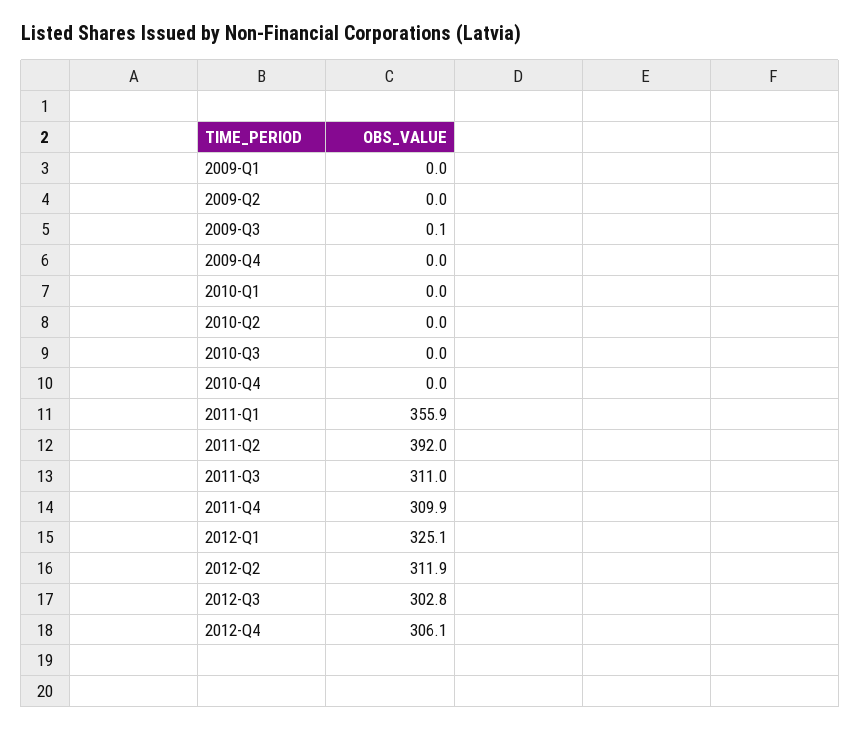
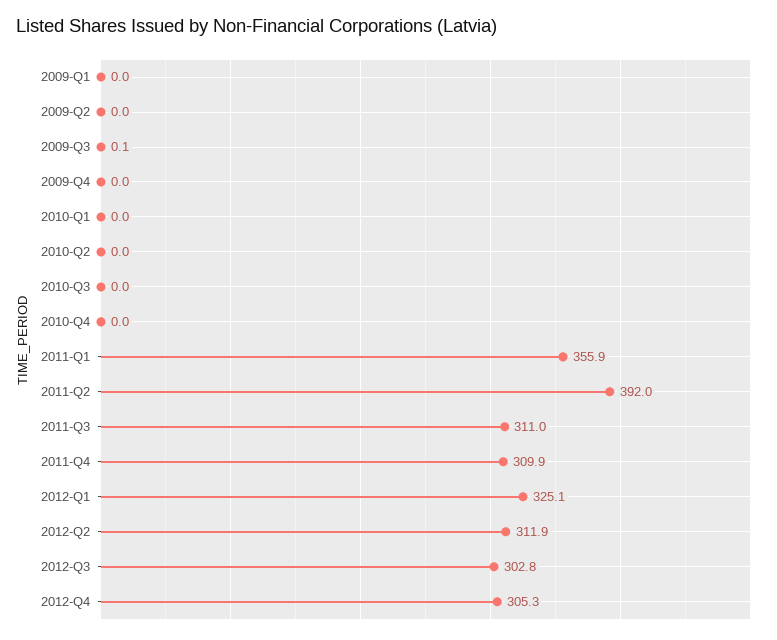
  {
    "2009-Q1": 0,
    "2009-Q2": 0,
    "2009-Q3": 0.1,
    "2009-Q4": 0,
    "2010-Q1": 0,
    "2010-Q2": 0,
    "2010-Q3": 0,
    "2010-Q4": 0,
    "2011-Q1": 355.9,
    "2011-Q2": 392,
    "2011-Q3": 311,
    "2011-Q4": 309.9,
    "2012-Q1": 325.1,
    "2012-Q2": 311.9,
    "2012-Q3": 302.8,
-   "2012-Q4": 306.1
+   "2012-Q4": 305.3
  }

